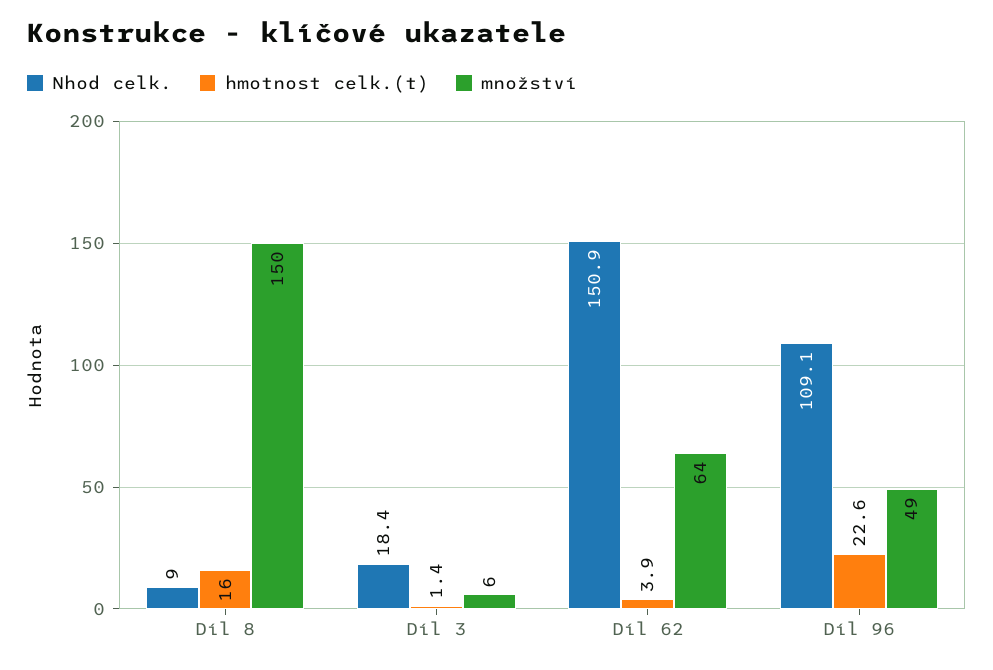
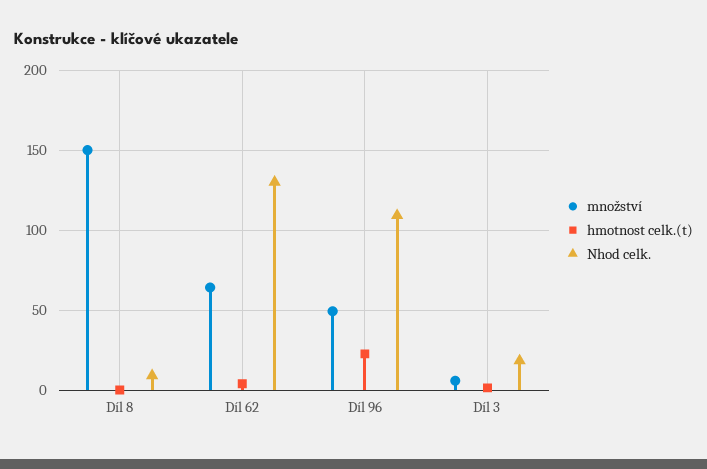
  {
    "Nhod celk.": {
      "Díl 8": 9,
      "Díl 3": 18.4,
-     "Díl 62": 150.9,
+     "Díl 62": 130,
      "Díl 96": 109.1
    },
    "hmotnost celk.(t)": {
-     "Díl 8": 16,
+     "Díl 8": 0,
      "Díl 3": 1.4,
      "Díl 62": 3.9,
      "Díl 96": 22.6
    },
    "množství": {
      "Díl 8": 150,
      "Díl 3": 6,
      "Díl 62": 64,
      "Díl 96": 49
    }
  }

